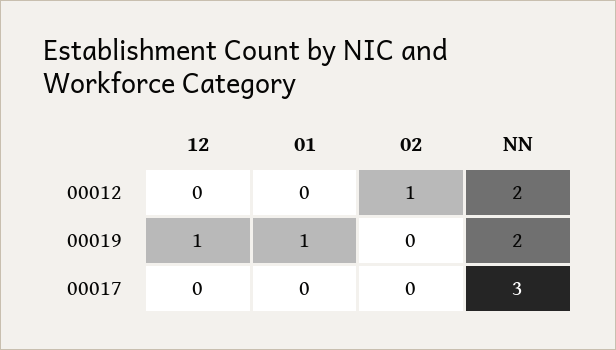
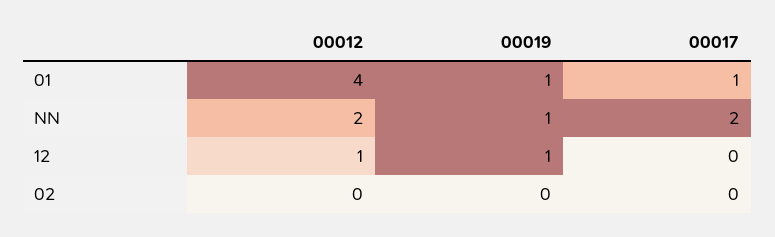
  {
    "12": {
-     "00012": 0,
+     "00012": 1,
      "00019": 1,
      "00017": 0
    },
    "01": {
-     "00012": 0,
+     "00012": 4,
      "00019": 1,
-     "00017": 0
+     "00017": 1
    },
    "02": {
-     "00012": 1,
+     "00012": 0,
      "00019": 0,
      "00017": 0
    },
    "NN": {
      "00012": 2,
-     "00019": 2,
+     "00019": 1,
-     "00017": 3
+     "00017": 2
    }
  }

